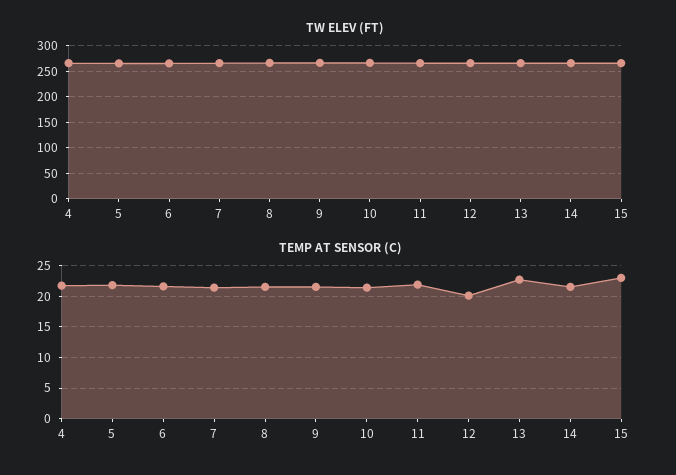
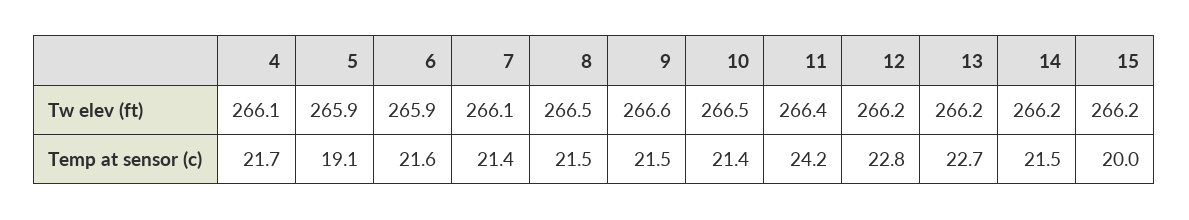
  {
    "TW ELEV (FT)": {
      "4": 266.1,
      "5": 265.9,
      "6": 265.9,
      "7": 266.1,
      "8": 266.5,
      "9": 266.6,
      "10": 266.5,
      "11": 266.4,
      "12": 266.2,
      "13": 266.2,
      "14": 266.2,
      "15": 266.2
    },
    "TEMP AT SENSOR (C)": {
      "4": 21.7,
-     "5": 22,
+     "5": 19.1,
      "6": 21.6,
      "7": 21.4,
      "8": 21.5,
      "9": 21.5,
      "10": 21.4,
-     "11": 22,
+     "11": 24.2,
-     "12": 20,
+     "12": 22.8,
      "13": 22.7,
      "14": 21.5,
-     "15": 23
+     "15": 20
    }
  }

